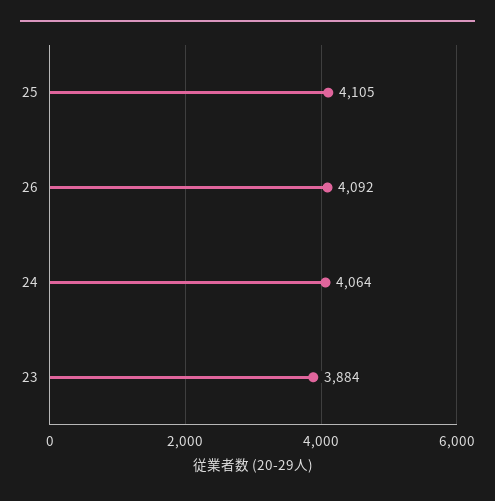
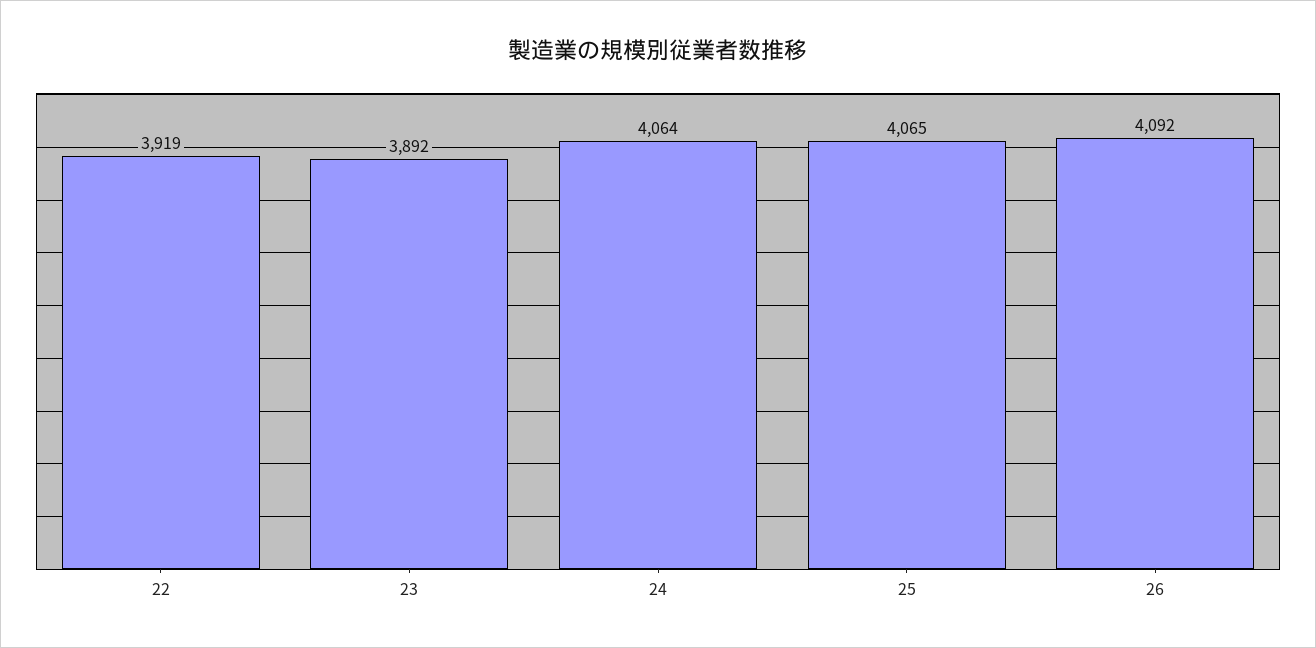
  {
-   "25": 4105,
+   "25": 4065,
    "26": 4092,
    "24": 4064,
-   "23": 3884
+   "23": 3892,
+   "22": 3919
  }

